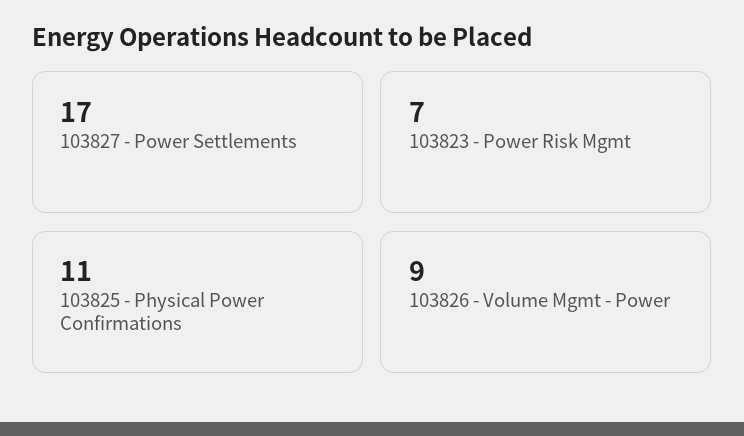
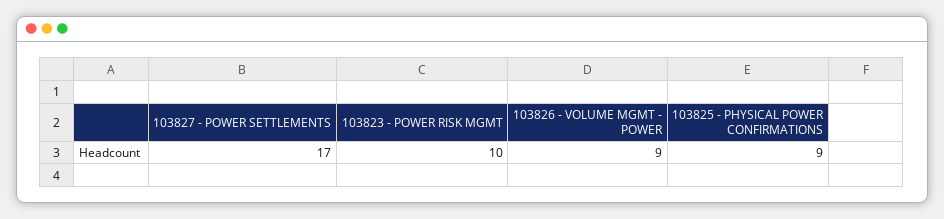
  {
    "103827 - Power Settlements": 17,
-   "103823 - Power Risk Mgmt": 7,
+   "103823 - Power Risk Mgmt": 10,
-   "103825 - Physical Power Confirmations": 11,
+   "103825 - Physical Power Confirmations": 9,
    "103826 - Volume Mgmt - Power": 9
  }

